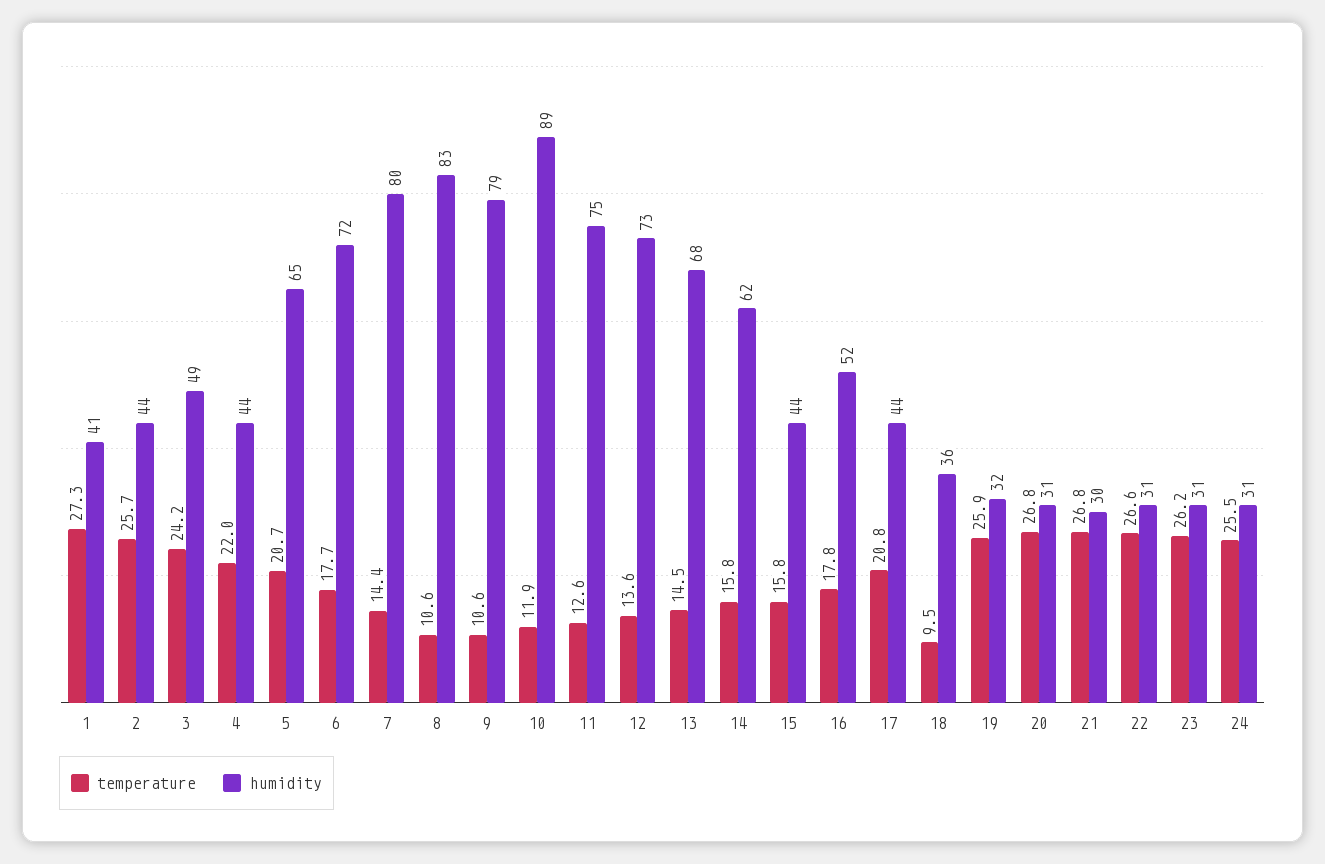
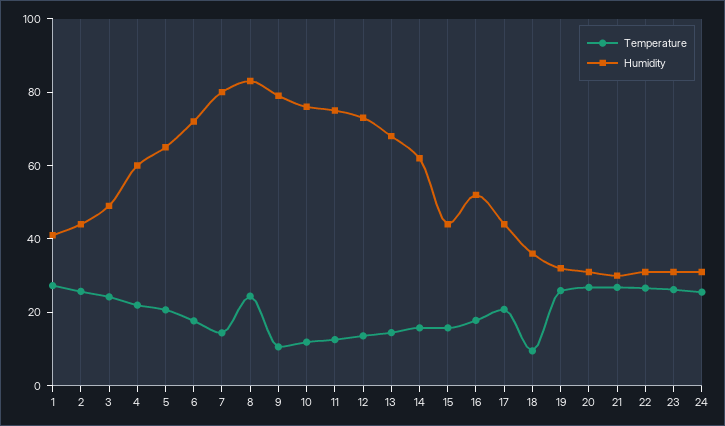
  {
    "temperature": {
      "1": 27.3,
      "2": 25.7,
      "3": 24.2,
      "4": 22,
      "5": 20.7,
      "6": 17.7,
      "7": 14.4,
-     "8": 10.6,
+     "8": 25,
      "9": 10.6,
      "10": 11.9,
      "11": 12.6,
      "12": 13.6,
      "13": 14.5,
      "14": 15.8,
      "15": 15.8,
      "16": 17.8,
      "17": 20.8,
      "18": 9.5,
      "19": 25.9,
      "20": 26.8,
      "21": 26.8,
      "22": 26.6,
      "23": 26.2,
      "24": 25.5
    },
    "humidity": {
      "1": 41,
      "2": 44,
      "3": 49,
-     "4": 44,
+     "4": 60,
      "5": 65,
      "6": 72,
      "7": 80,
      "8": 83,
      "9": 79,
-     "10": 89,
+     "10": 75,
      "11": 75,
      "12": 73,
      "13": 68,
      "14": 62,
      "15": 44,
      "16": 52,
      "17": 44,
      "18": 36,
      "19": 32,
      "20": 31,
      "21": 30,
      "22": 31,
      "23": 31,
      "24": 31
    }
  }

